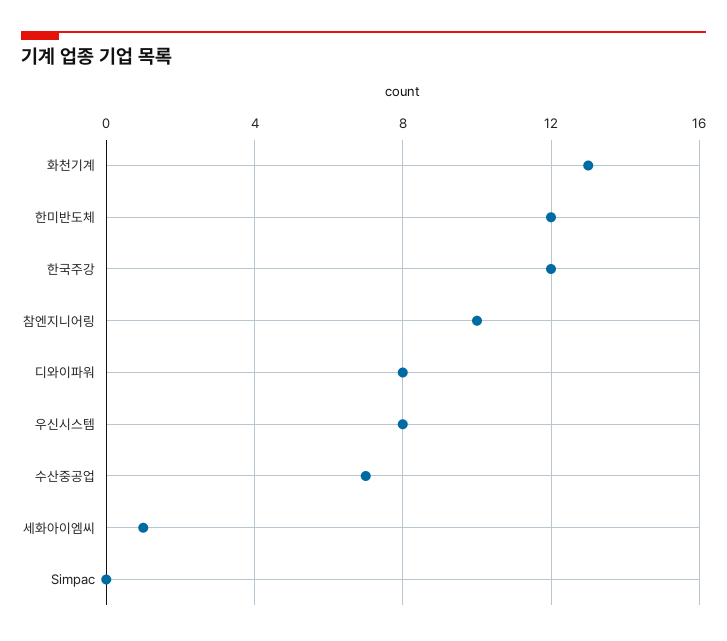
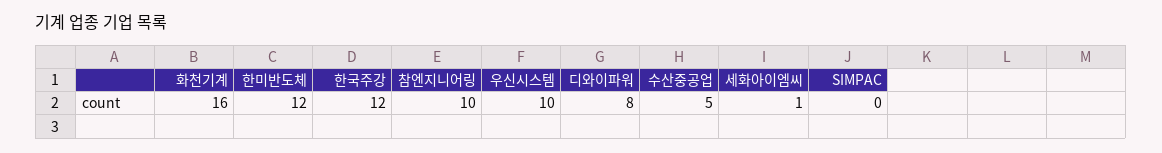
  {
-   "화천기계": 13,
+   "화천기계": 16,
    "한미반도체": 12,
    "한국주강": 12,
    "참엔지니어링": 10,
    "디와이파워": 8,
-   "우신시스템": 8,
+   "우신시스템": 10,
-   "수산중공업": 7,
+   "수산중공업": 5,
    "세화아이엠씨": 1,
    "Simpac": 0
  }

